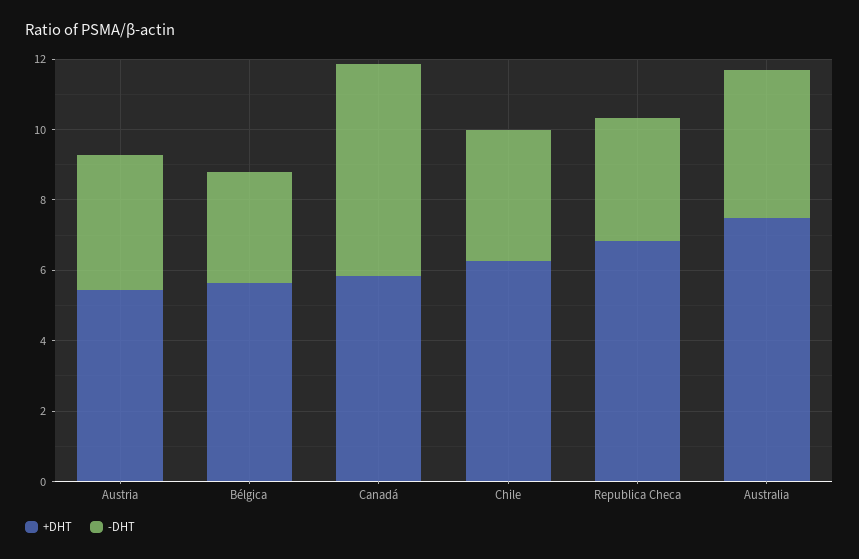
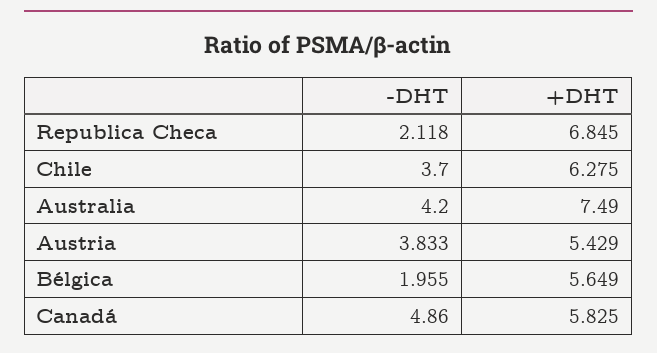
  {
    "+DHT": {
      "Austria": 5.429,
      "Bélgica": 5.649,
      "Canadá": 5.825,
      "Chile": 6.275,
      "Republica Checa": 6.845,
      "Australia": 7.49
    },
    "-DHT": {
      "Austria": 3.833,
-     "Bélgica": 3,
+     "Bélgica": 1.955,
-     "Canadá": 6,
+     "Canadá": 4.86,
      "Chile": 3.7,
-     "Republica Checa": 3.5,
+     "Republica Checa": 2.118,
      "Australia": 4.2
    }
  }

